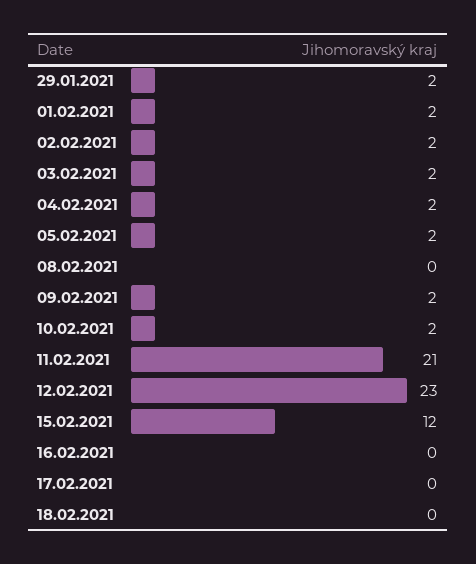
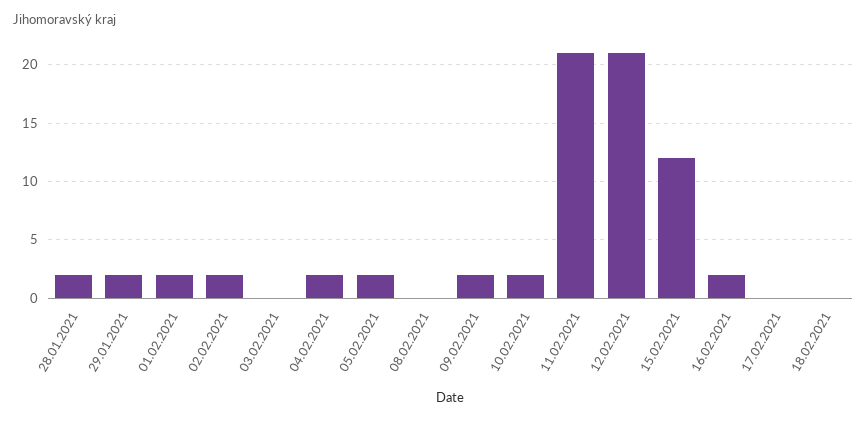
  {
    "29.01.2021": 2,
    "01.02.2021": 2,
    "02.02.2021": 2,
-   "03.02.2021": 2,
+   "03.02.2021": 0,
    "04.02.2021": 2,
    "05.02.2021": 2,
    "08.02.2021": 0,
    "09.02.2021": 2,
    "10.02.2021": 2,
    "11.02.2021": 21,
-   "12.02.2021": 23,
+   "12.02.2021": 21,
    "15.02.2021": 12,
-   "16.02.2021": 0,
+   "16.02.2021": 2,
    "17.02.2021": 0,
-   "18.02.2021": 0
+   "18.02.2021": 0,
+   "28.01.2021": 2
  }

